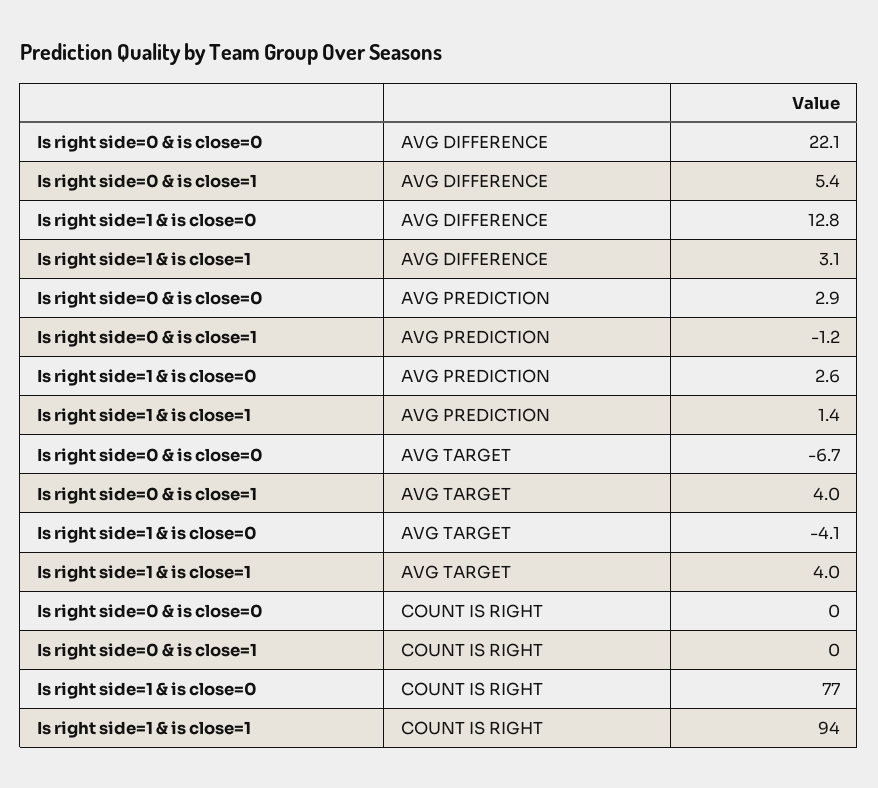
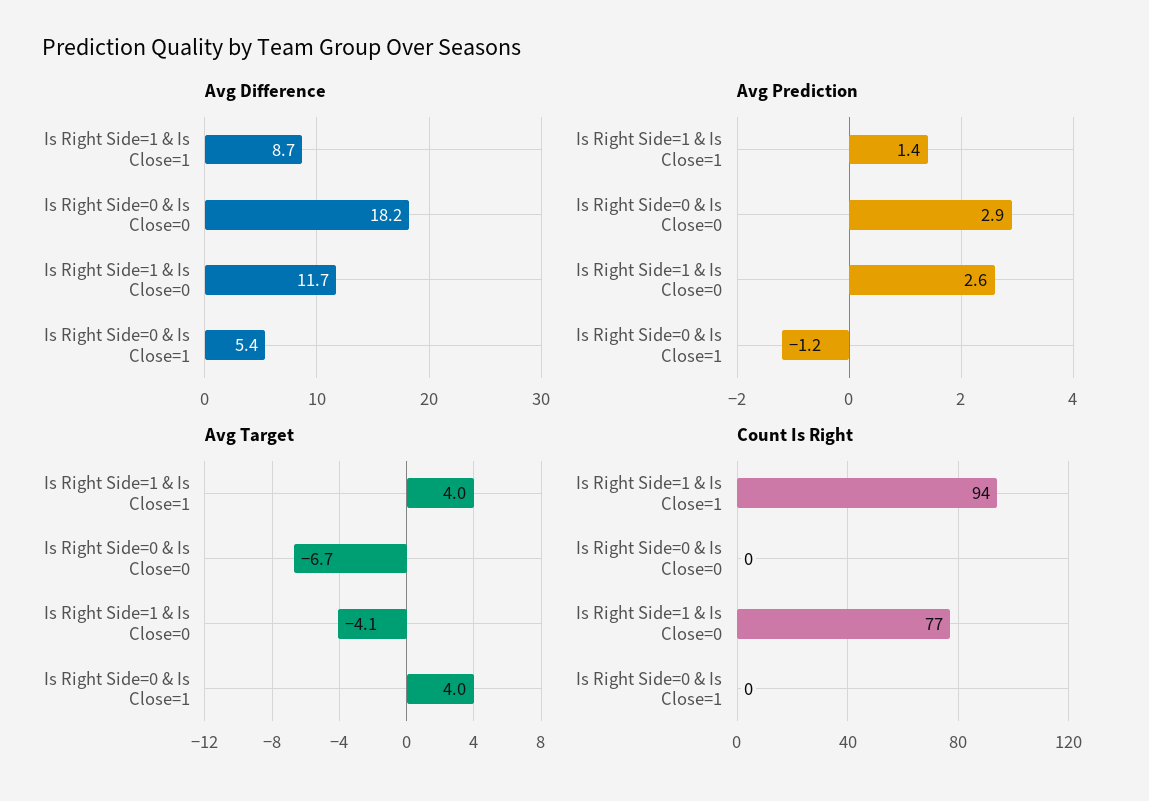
  {
    "AVG DIFFERENCE": {
-     "Is right side=0 & is close=0": 22.1,
+     "Is right side=0 & is close=0": 18.2,
      "Is right side=0 & is close=1": 5.4,
-     "Is right side=1 & is close=0": 12.8,
+     "Is right side=1 & is close=0": 11.7,
-     "Is right side=1 & is close=1": 3.1
+     "Is right side=1 & is close=1": 8.7
    },
    "AVG PREDICTION": {
      "Is right side=0 & is close=0": 2.9,
      "Is right side=0 & is close=1": -1.2,
      "Is right side=1 & is close=0": 2.6,
      "Is right side=1 & is close=1": 1.4
    },
    "AVG TARGET": {
      "Is right side=0 & is close=0": -6.7,
      "Is right side=0 & is close=1": 4,
      "Is right side=1 & is close=0": -4.1,
      "Is right side=1 & is close=1": 4
    },
    "COUNT IS RIGHT": {
      "Is right side=0 & is close=0": 0,
      "Is right side=0 & is close=1": 0,
      "Is right side=1 & is close=0": 77,
      "Is right side=1 & is close=1": 94
    }
  }

